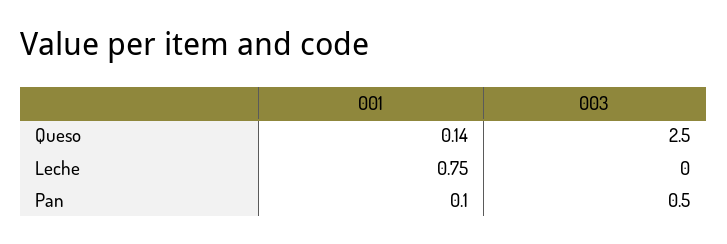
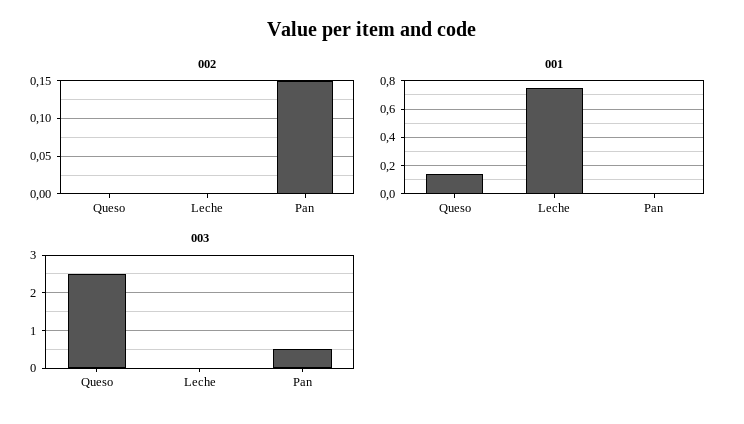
  {
    "001": {
      "Queso": 0.14,
      "Leche": 0.75,
-     "Pan": 0.1
+     "Pan": 0
    },
    "003": {
      "Queso": 2.5,
      "Leche": 0,
      "Pan": 0.5
-   }
+   },
+   "002": {
+     "Queso": 0,
+     "Leche": 0,
+     "Pan": 0.15
+   }
  }

